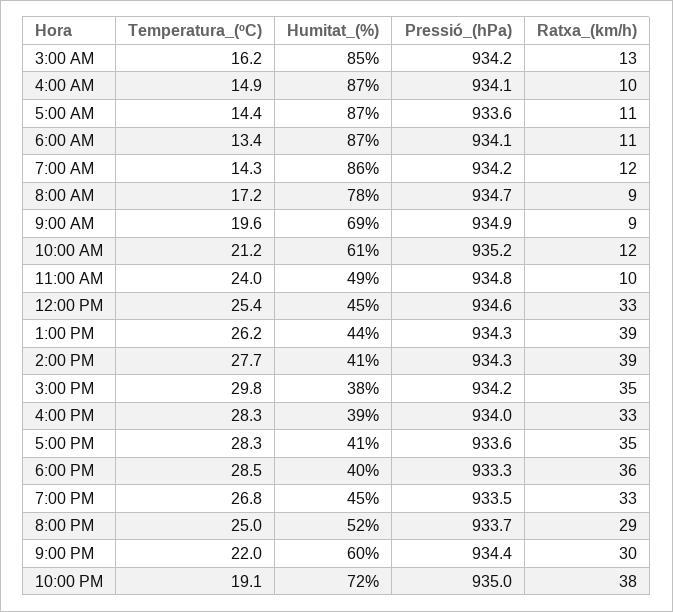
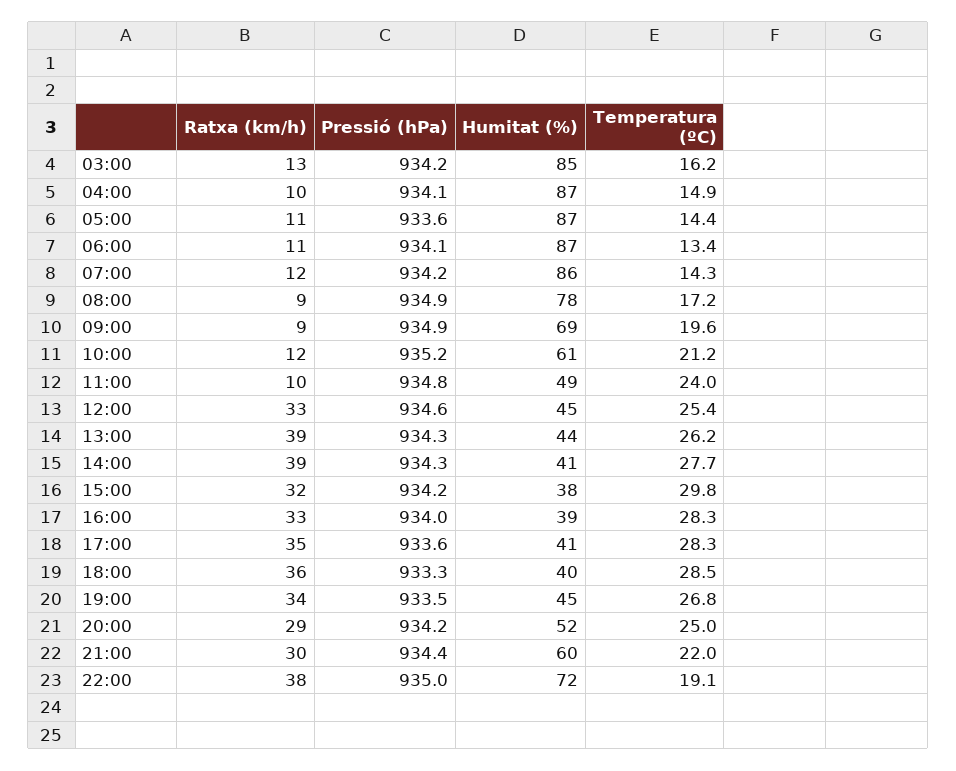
  {
    "Temperatura_(ºC)": {
      "3:00 AM": 16.2,
      "4:00 AM": 14.9,
      "5:00 AM": 14.4,
      "6:00 AM": 13.4,
      "7:00 AM": 14.3,
      "8:00 AM": 17.2,
      "9:00 AM": 19.6,
      "10:00 AM": 21.2,
      "11:00 AM": 24,
      "12:00 PM": 25.4,
      "1:00 PM": 26.2,
      "2:00 PM": 27.7,
      "3:00 PM": 29.8,
      "4:00 PM": 28.3,
      "5:00 PM": 28.3,
      "6:00 PM": 28.5,
      "7:00 PM": 26.8,
      "8:00 PM": 25,
      "9:00 PM": 22,
      "10:00 PM": 19.1
    },
    "Humitat_(%)": {
      "3:00 AM": 85,
      "4:00 AM": 87,
      "5:00 AM": 87,
      "6:00 AM": 87,
      "7:00 AM": 86,
      "8:00 AM": 78,
      "9:00 AM": 69,
      "10:00 AM": 61,
      "11:00 AM": 49,
      "12:00 PM": 45,
      "1:00 PM": 44,
      "2:00 PM": 41,
      "3:00 PM": 38,
      "4:00 PM": 39,
      "5:00 PM": 41,
      "6:00 PM": 40,
      "7:00 PM": 45,
      "8:00 PM": 52,
      "9:00 PM": 60,
      "10:00 PM": 72
    },
    "Pressió_(hPa)": {
      "3:00 AM": 934.2,
      "4:00 AM": 934.1,
      "5:00 AM": 933.6,
      "6:00 AM": 934.1,
      "7:00 AM": 934.2,
-     "8:00 AM": 934.7,
+     "8:00 AM": 934.9,
      "9:00 AM": 934.9,
      "10:00 AM": 935.2,
      "11:00 AM": 934.8,
      "12:00 PM": 934.6,
      "1:00 PM": 934.3,
      "2:00 PM": 934.3,
      "3:00 PM": 934.2,
      "4:00 PM": 934,
      "5:00 PM": 933.6,
      "6:00 PM": 933.3,
      "7:00 PM": 933.5,
-     "8:00 PM": 933.7,
+     "8:00 PM": 934.2,
      "9:00 PM": 934.4,
      "10:00 PM": 935
    },
    "Ratxa_(km/h)": {
      "3:00 AM": 13,
      "4:00 AM": 10,
      "5:00 AM": 11,
      "6:00 AM": 11,
      "7:00 AM": 12,
      "8:00 AM": 9,
      "9:00 AM": 9,
      "10:00 AM": 12,
      "11:00 AM": 10,
      "12:00 PM": 33,
      "1:00 PM": 39,
      "2:00 PM": 39,
-     "3:00 PM": 35,
+     "3:00 PM": 32,
      "4:00 PM": 33,
      "5:00 PM": 35,
      "6:00 PM": 36,
-     "7:00 PM": 33,
+     "7:00 PM": 34,
      "8:00 PM": 29,
      "9:00 PM": 30,
      "10:00 PM": 38
    }
  }

